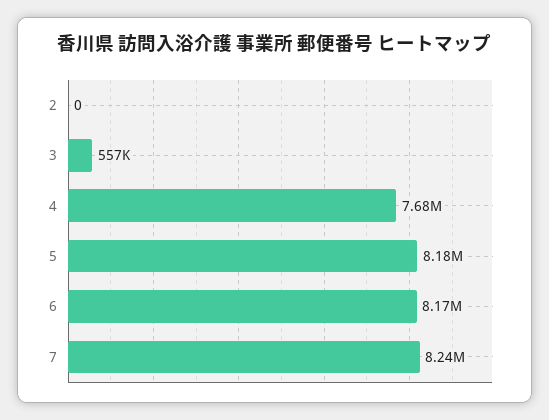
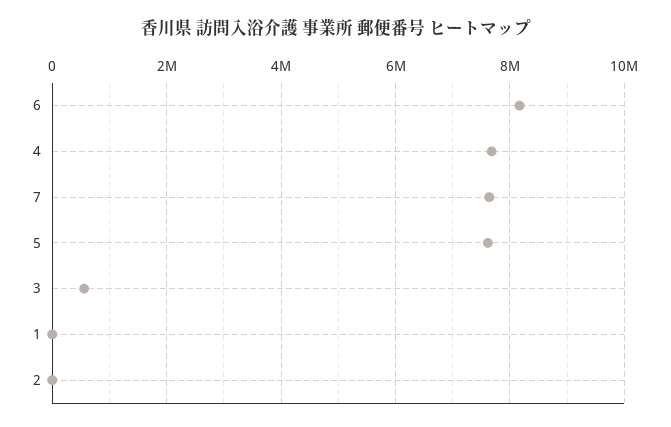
  {
    "2": 0,
    "3": 557000,
    "4": 7680000,
-   "5": 8180000,
+   "5": 7600000,
    "6": 8170000,
-   "7": 8240000
+   "7": 7600000,
+   "1": 0
  }

